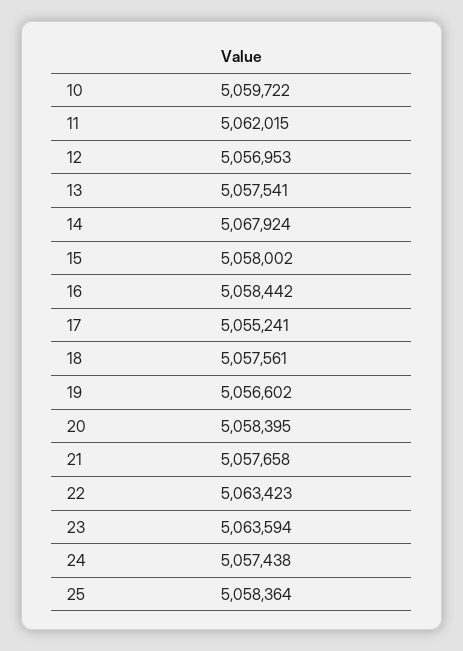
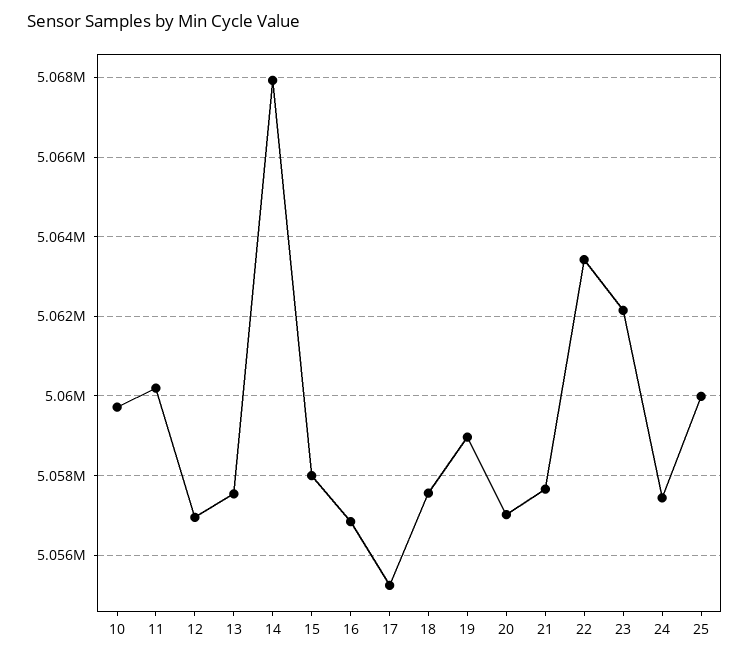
  {
    "10": 5059722,
-   "11": 5062015,
+   "11": 5060200,
    "12": 5056953,
    "13": 5057541,
    "14": 5067924,
    "15": 5058002,
-   "16": 5058442,
+   "16": 5056800,
    "17": 5055241,
    "18": 5057561,
-   "19": 5056602,
+   "19": 5059000,
-   "20": 5058395,
+   "20": 5057000,
    "21": 5057658,
    "22": 5063423,
-   "23": 5063594,
+   "23": 5062200,
    "24": 5057438,
-   "25": 5058364
+   "25": 5060000
  }

